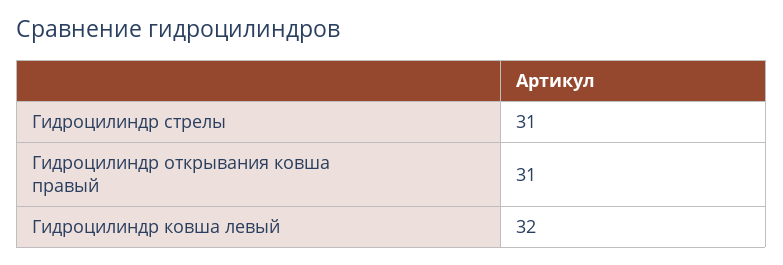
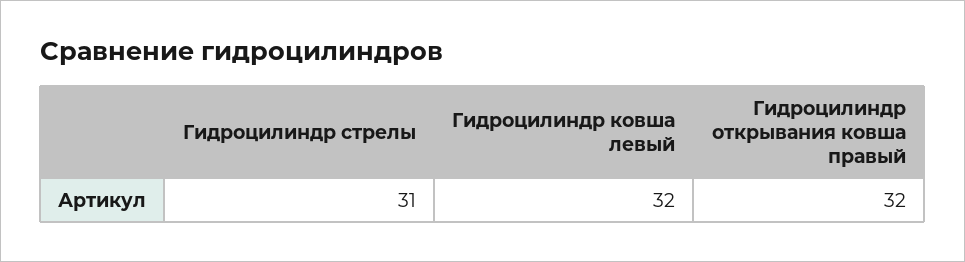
  {
    "Гидроцилиндр стрелы": 31,
-   "Гидроцилиндр открывания ковша правый": 31,
+   "Гидроцилиндр открывания ковша правый": 32,
    "Гидроцилиндр ковша левый": 32
  }

